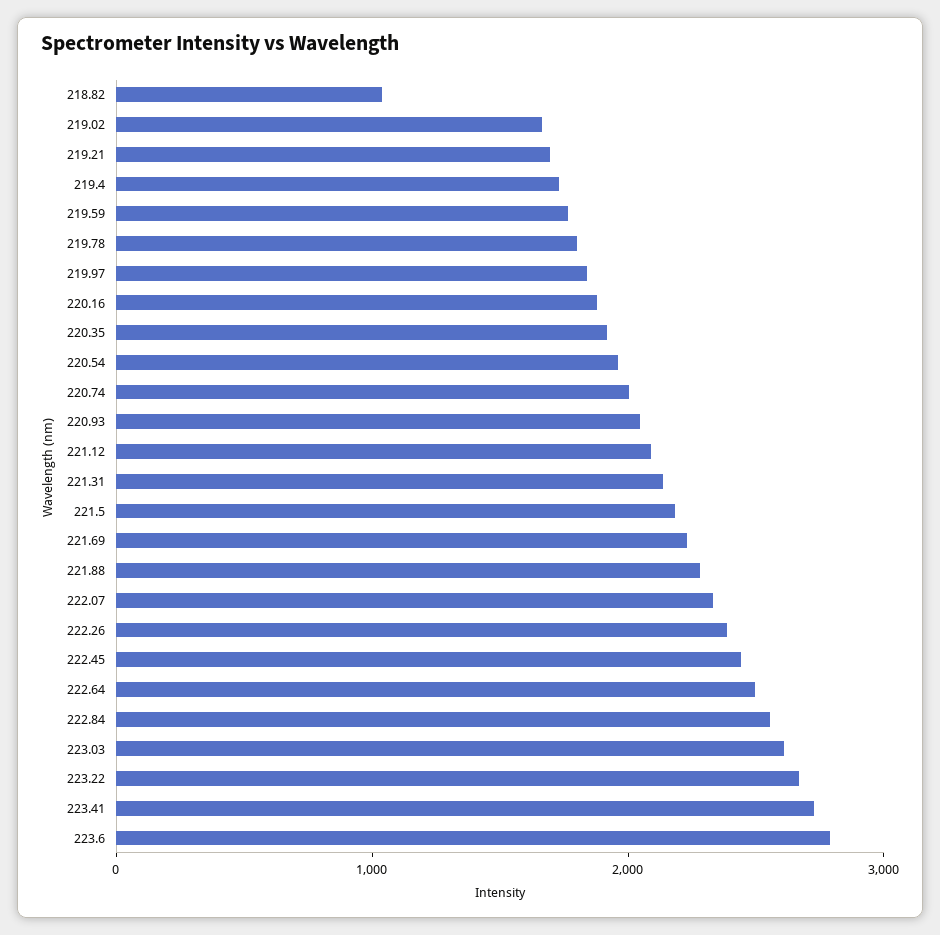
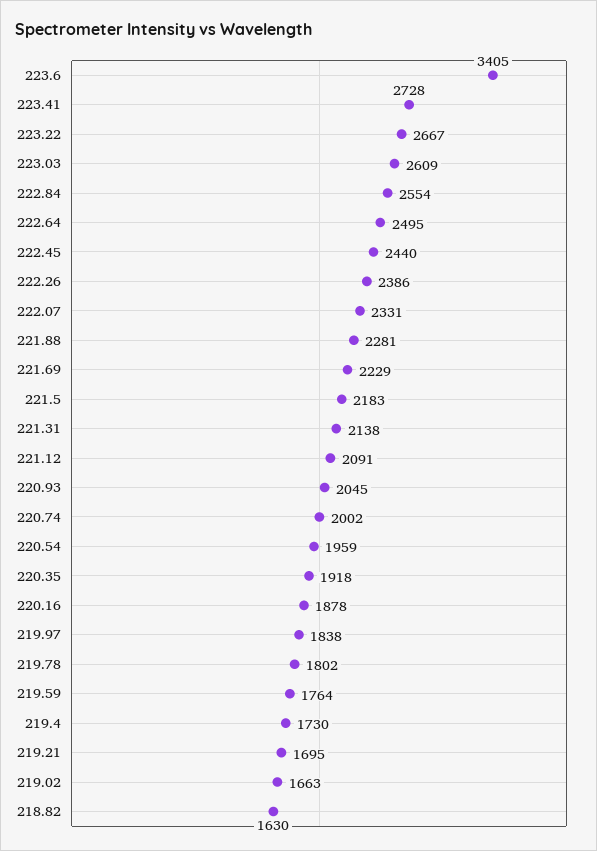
  {
-   "218.82": 1000,
+   "218.82": 1630,
    "219.02": 1663,
    "219.21": 1695,
    "219.4": 1730,
    "219.59": 1764,
    "219.78": 1802,
    "219.97": 1838,
    "220.16": 1878,
    "220.35": 1918,
    "220.54": 1959,
    "220.74": 2002,
    "220.93": 2045,
    "221.12": 2091,
    "221.31": 2138,
    "221.5": 2183,
    "221.69": 2229,
    "221.88": 2281,
    "222.07": 2331,
    "222.26": 2386,
    "222.45": 2440,
    "222.64": 2495,
    "222.84": 2554,
    "223.03": 2609,
    "223.22": 2667,
    "223.41": 2728,
-   "223.6": 2800
+   "223.6": 3405
  }

